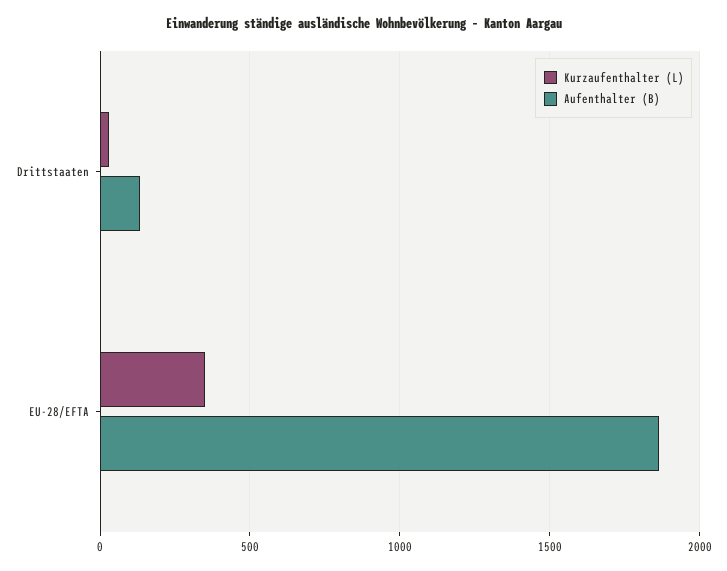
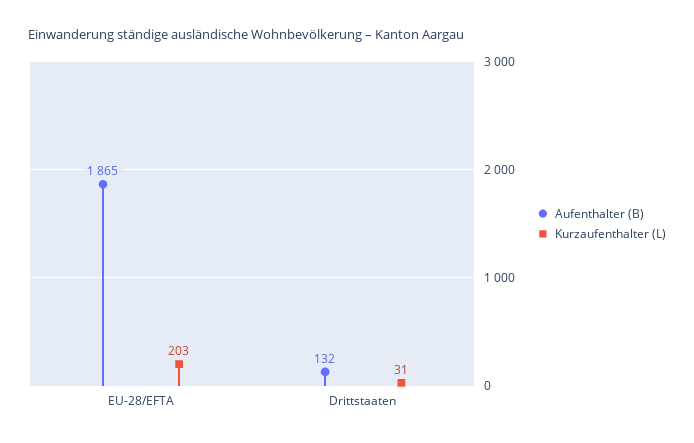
  {
    "Kurzaufenthalter (L)": {
      "Drittstaaten": 31,
-     "EU-28/EFTA": 350
+     "EU-28/EFTA": 203
    },
    "Aufenthalter (B)": {
      "Drittstaaten": 132,
      "EU-28/EFTA": 1865
    }
  }

